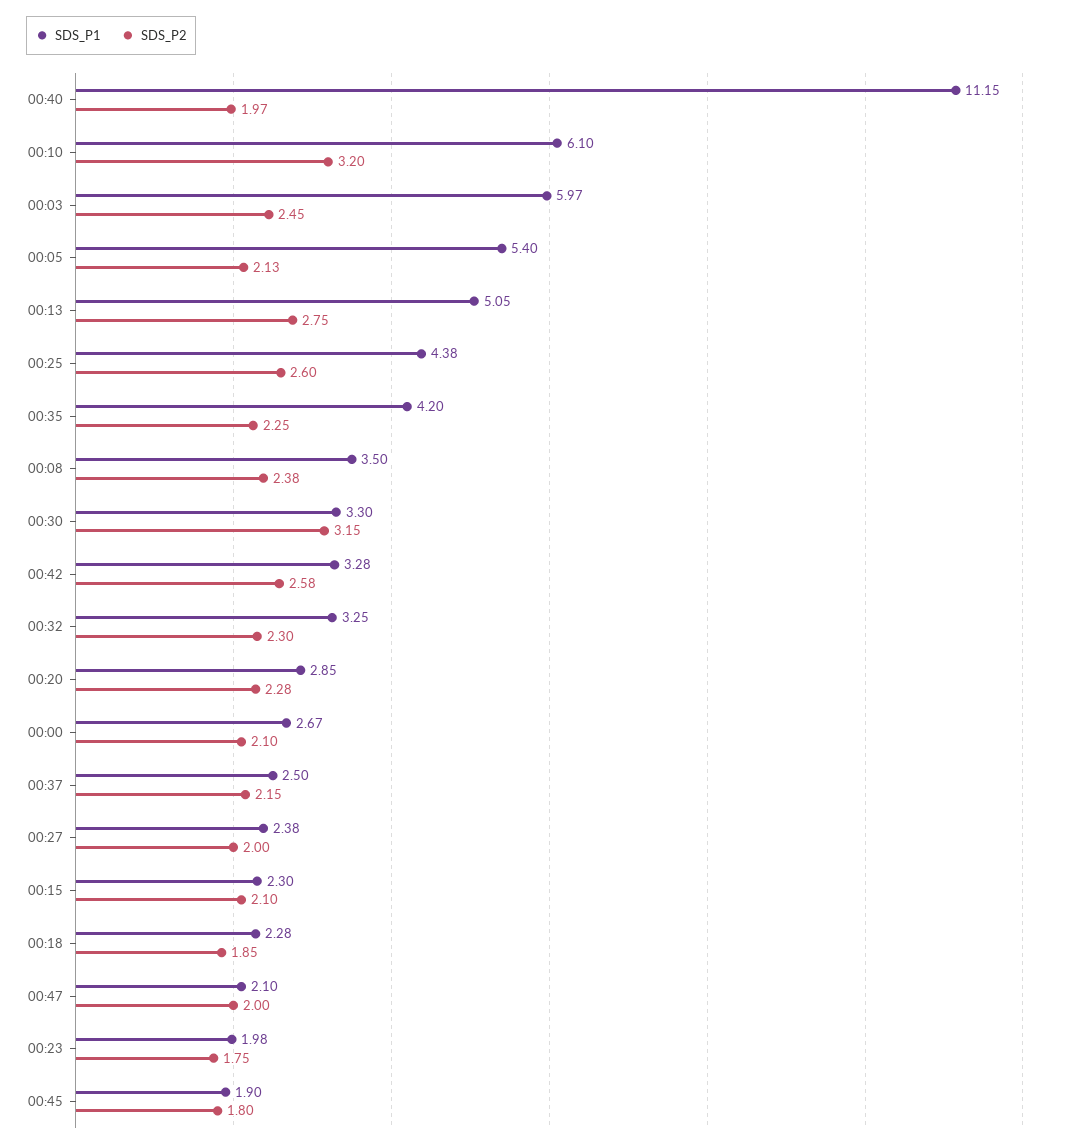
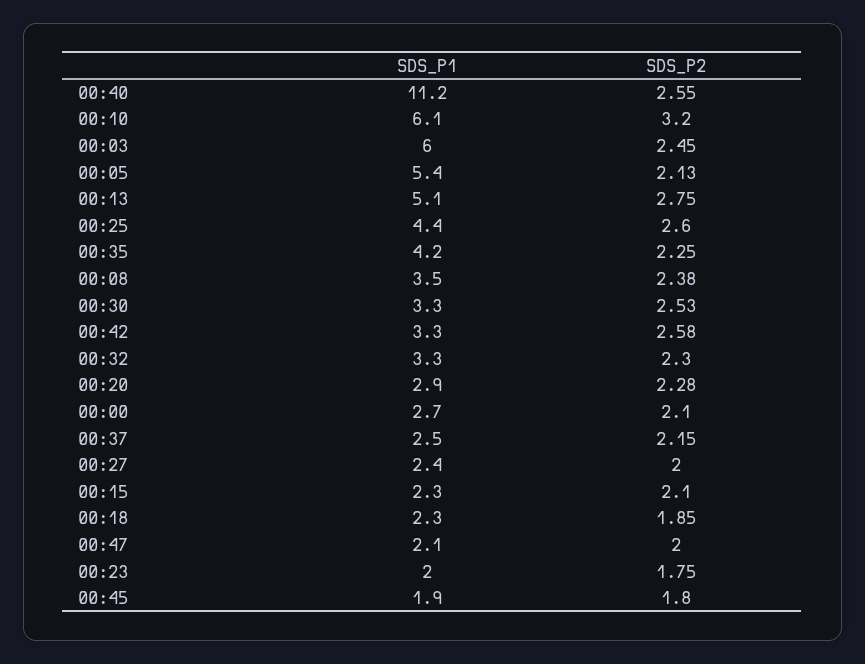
  {
    "SDS_P1": {
      "00:40": 11.15,
      "00:10": 6.1,
      "00:03": 5.97,
      "00:05": 5.4,
      "00:13": 5.05,
      "00:25": 4.38,
      "00:35": 4.2,
      "00:08": 3.5,
      "00:30": 3.3,
      "00:42": 3.28,
      "00:32": 3.25,
      "00:20": 2.85,
      "00:00": 2.67,
      "00:37": 2.5,
      "00:27": 2.38,
      "00:15": 2.3,
      "00:18": 2.28,
      "00:47": 2.1,
      "00:23": 1.98,
      "00:45": 1.9
    },
    "SDS_P2": {
-     "00:40": 1.97,
+     "00:40": 2.55,
      "00:10": 3.2,
      "00:03": 2.45,
      "00:05": 2.13,
      "00:13": 2.75,
      "00:25": 2.6,
      "00:35": 2.25,
      "00:08": 2.38,
-     "00:30": 3.15,
+     "00:30": 2.53,
      "00:42": 2.58,
      "00:32": 2.3,
      "00:20": 2.28,
      "00:00": 2.1,
      "00:37": 2.15,
      "00:27": 2,
      "00:15": 2.1,
      "00:18": 1.85,
      "00:47": 2,
      "00:23": 1.75,
      "00:45": 1.8
    }
  }

